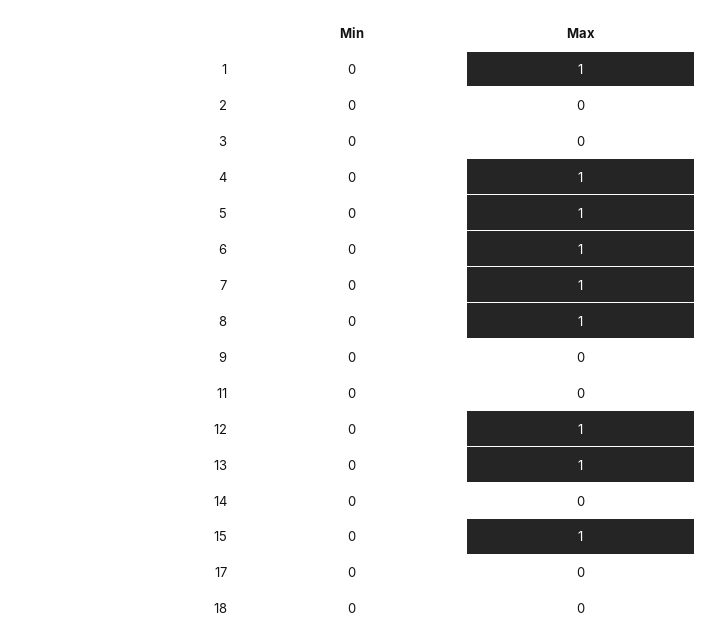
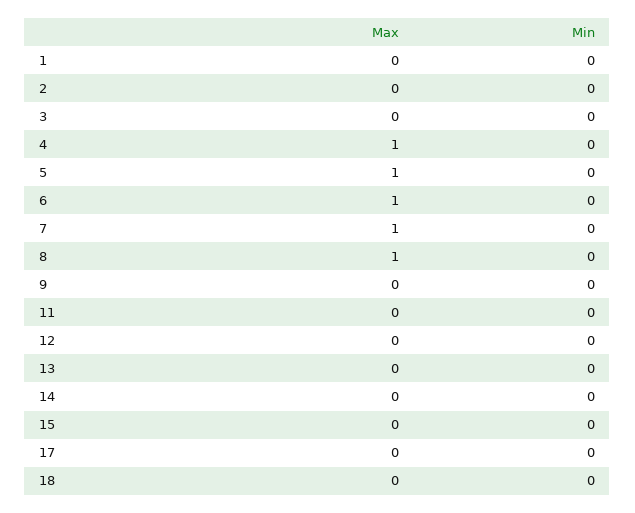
  {
    "Min": {
      "1": 0,
      "2": 0,
      "3": 0,
      "4": 0,
      "5": 0,
      "6": 0,
      "7": 0,
      "8": 0,
      "9": 0,
      "11": 0,
      "12": 0,
      "13": 0,
      "14": 0,
      "15": 0,
      "17": 0,
      "18": 0
    },
    "Max": {
-     "1": 1,
+     "1": 0,
      "2": 0,
      "3": 0,
      "4": 1,
      "5": 1,
      "6": 1,
      "7": 1,
      "8": 1,
      "9": 0,
      "11": 0,
-     "12": 1,
+     "12": 0,
-     "13": 1,
+     "13": 0,
      "14": 0,
-     "15": 1,
+     "15": 0,
      "17": 0,
      "18": 0
    }
  }

